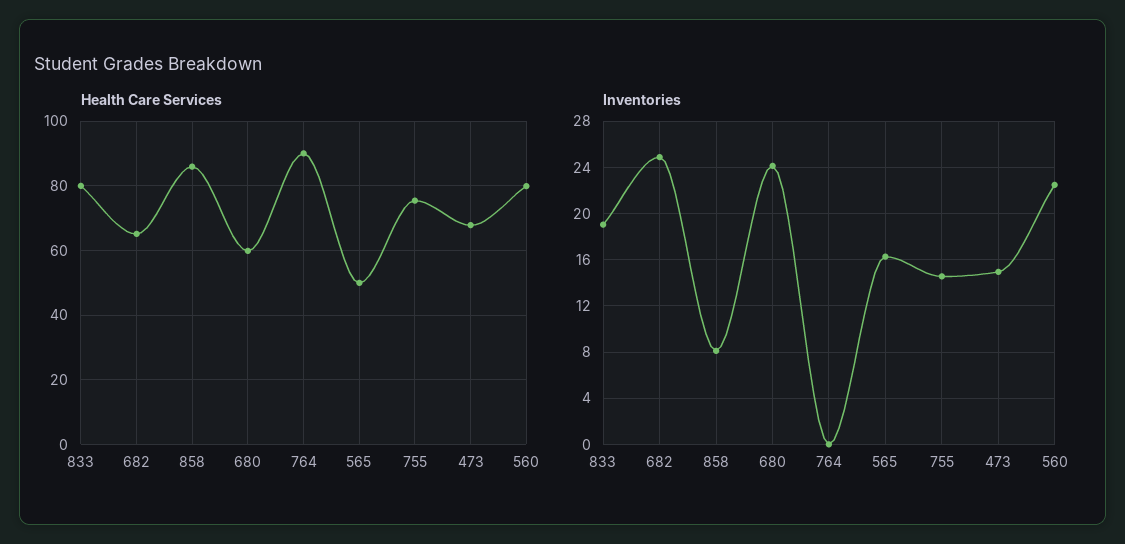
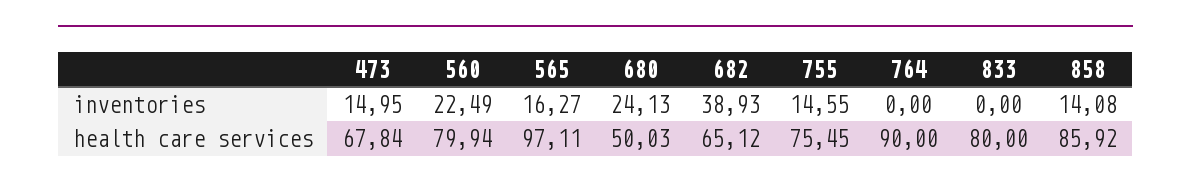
  {
    "Health Care Services": {
      "833": 80,
      "682": 65.12,
      "858": 85.92,
-     "680": 60,
+     "680": 50.03,
      "764": 90,
-     "565": 50,
+     "565": 97.11,
      "755": 75.45,
      "473": 67.84,
      "560": 79.94
    },
    "Inventories": {
-     "833": 19,
+     "833": 0,
-     "682": 25,
+     "682": 38.93,
-     "858": 8,
+     "858": 14.08,
      "680": 24.13,
      "764": 0,
      "565": 16.27,
      "755": 14.55,
      "473": 14.95,
      "560": 22.49
    }
  }

